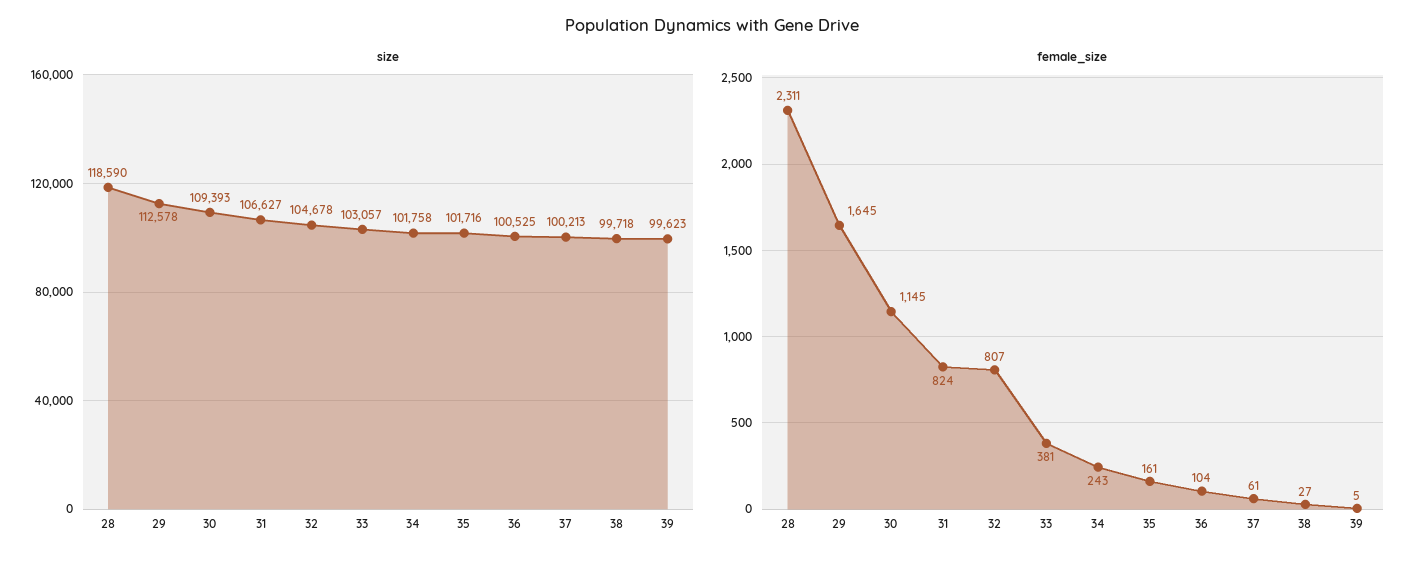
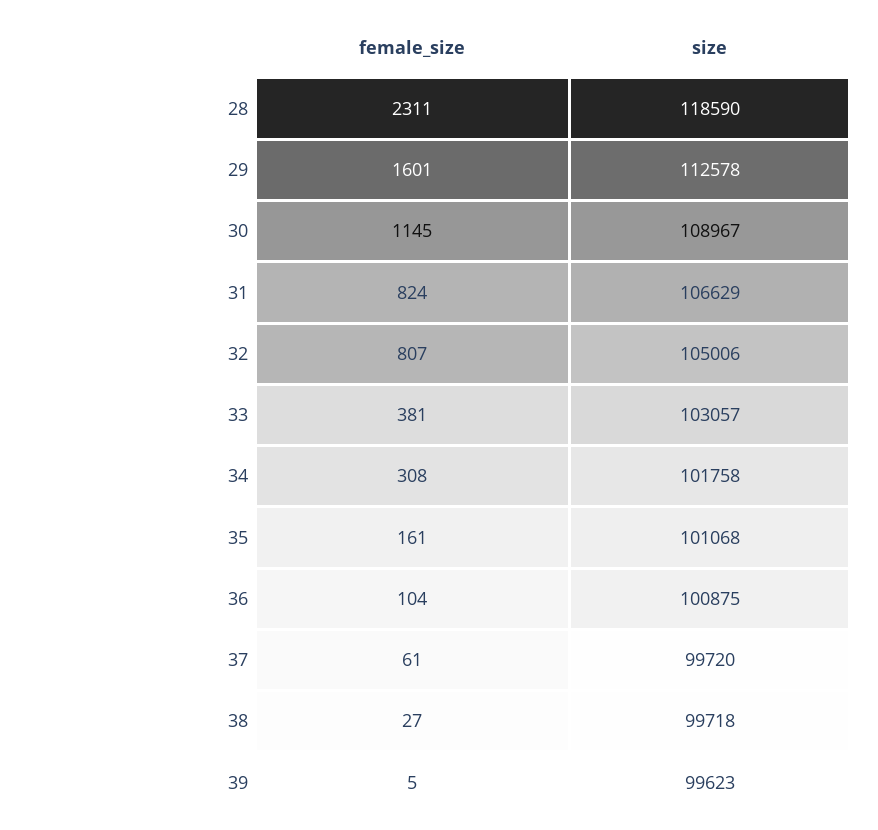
  {
    "size": {
      "28": 118590,
      "29": 112578,
-     "30": 109393,
+     "30": 108967,
-     "31": 106627,
+     "31": 106629,
-     "32": 104678,
+     "32": 105006,
      "33": 103057,
      "34": 101758,
-     "35": 101716,
+     "35": 101068,
-     "36": 100525,
+     "36": 100875,
-     "37": 100213,
+     "37": 99720,
      "38": 99718,
      "39": 99623
    },
    "female_size": {
      "28": 2311,
-     "29": 1645,
+     "29": 1601,
      "30": 1145,
      "31": 824,
      "32": 807,
      "33": 381,
-     "34": 243,
+     "34": 308,
      "35": 161,
      "36": 104,
      "37": 61,
      "38": 27,
      "39": 5
    }
  }

